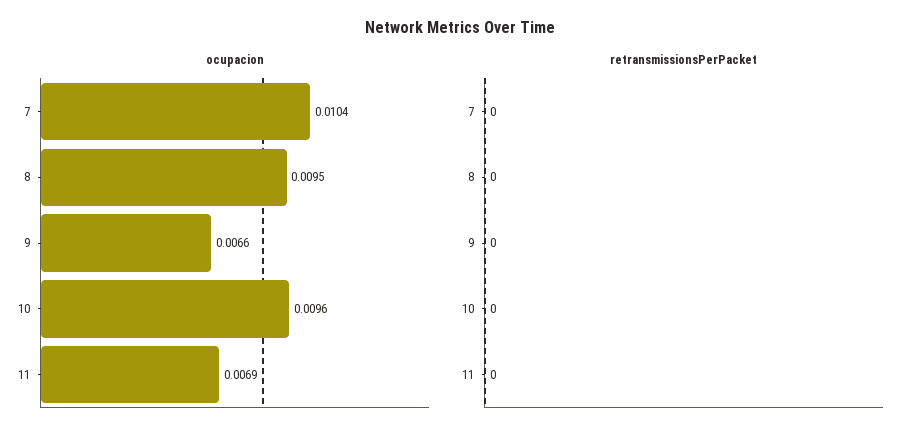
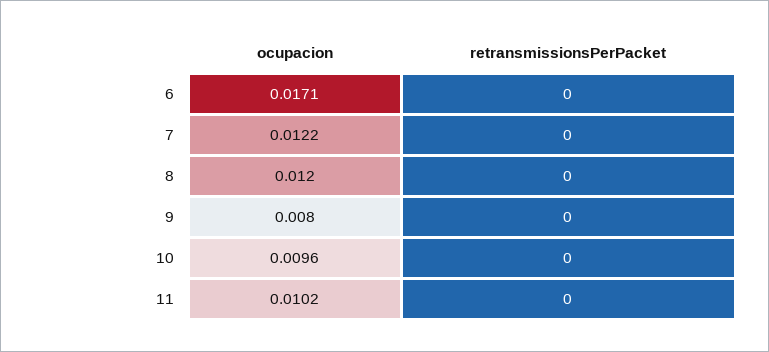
  {
    "ocupacion": {
-     "7": 0.0104,
+     "7": 0.0122,
-     "8": 0.0095,
+     "8": 0.012,
-     "9": 0.0066,
+     "9": 0.008,
      "10": 0.0096,
-     "11": 0.0069
+     "11": 0.0102,
+     "6": 0.0171
    },
    "retransmissionsPerPacket": {
      "7": 0,
      "8": 0,
      "9": 0,
      "10": 0,
-     "11": 0
+     "11": 0,
+     "6": 0
    }
  }

